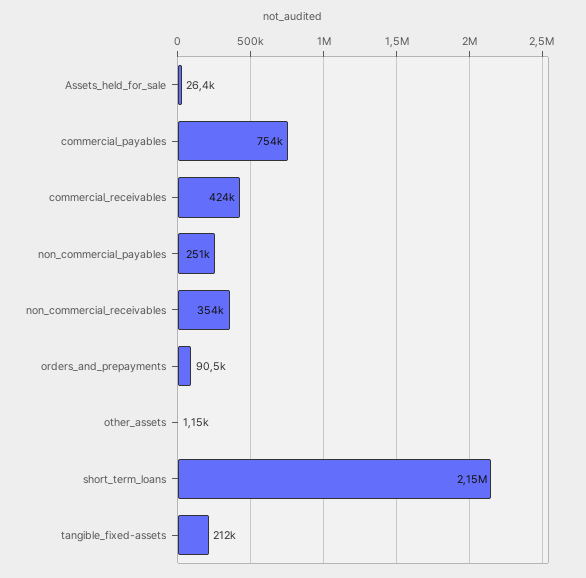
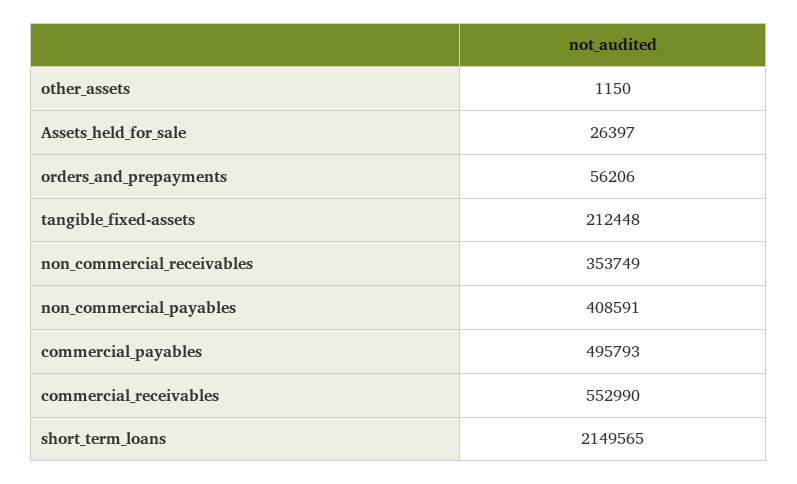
  {
    "Assets_held_for_sale": 26397,
-   "commercial_payables": 754000,
+   "commercial_payables": 495793,
-   "commercial_receivables": 424000,
+   "commercial_receivables": 552990,
-   "non_commercial_payables": 251000,
+   "non_commercial_payables": 408591,
    "non_commercial_receivables": 353749,
-   "orders_and_prepayments": 90500,
+   "orders_and_prepayments": 56206,
    "other_assets": 1150,
    "short_term_loans": 2149565,
    "tangible_fixed-assets": 212448
  }

